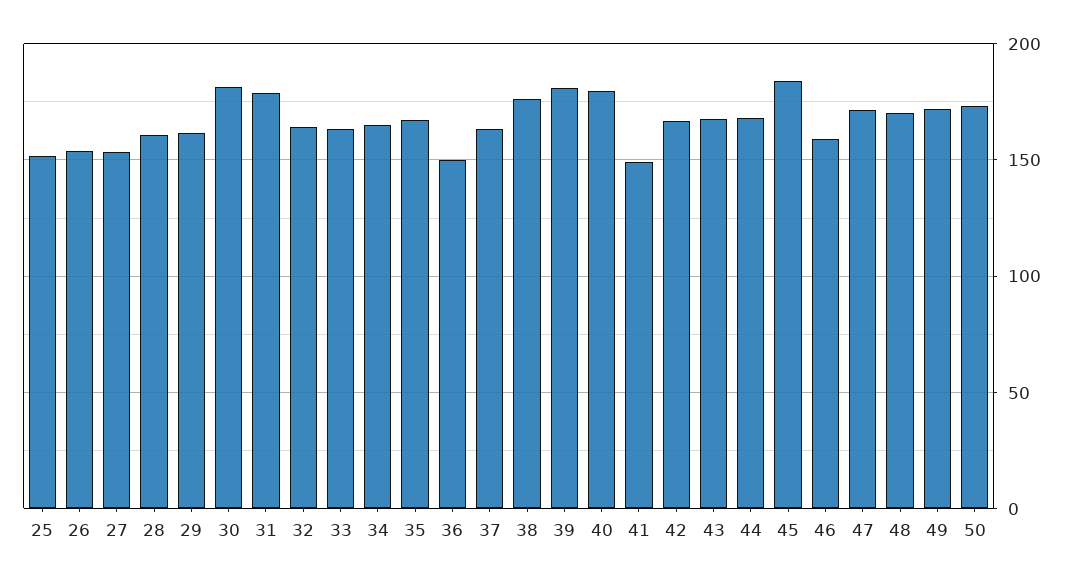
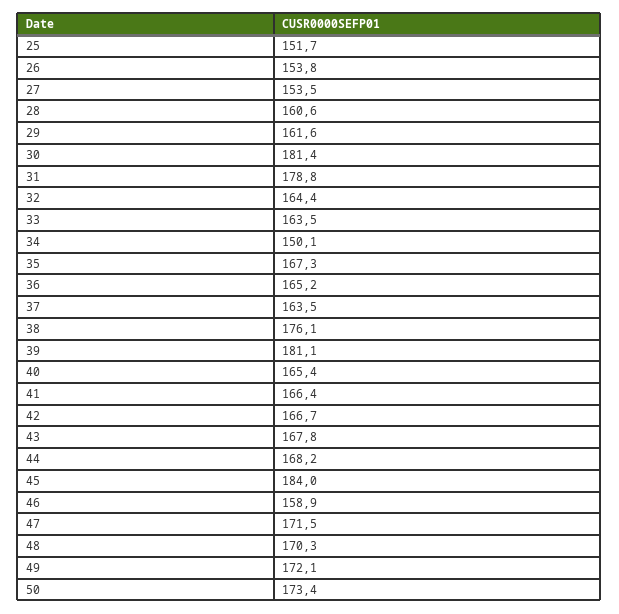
  {
    "25": 151.7,
    "26": 153.8,
    "27": 153.5,
    "28": 160.6,
    "29": 161.6,
    "30": 181.4,
    "31": 178.8,
    "32": 164.4,
    "33": 163.5,
-   "34": 165,
+   "34": 150.1,
    "35": 167.3,
-   "36": 150,
+   "36": 165.2,
    "37": 163.5,
    "38": 176.1,
    "39": 181.1,
-   "40": 180,
+   "40": 165.4,
-   "41": 150,
+   "41": 166.4,
    "42": 166.7,
    "43": 167.8,
    "44": 168.2,
    "45": 184,
    "46": 158.9,
    "47": 171.5,
    "48": 170.3,
    "49": 172.1,
    "50": 173.4
  }

